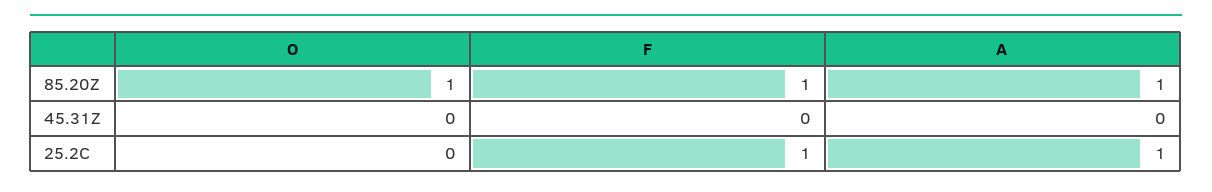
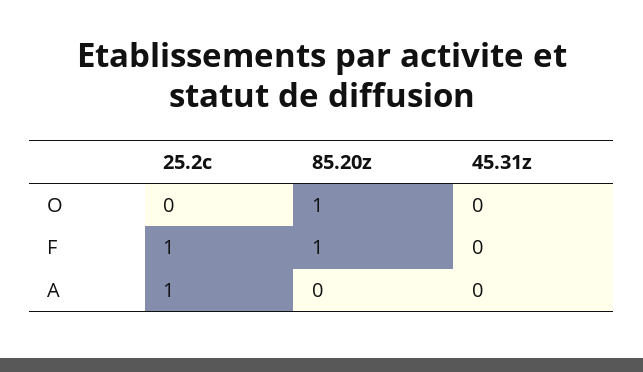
  {
    "O": {
      "85.20Z": 1,
      "45.31Z": 0,
      "25.2C": 0
    },
    "F": {
      "85.20Z": 1,
      "45.31Z": 0,
      "25.2C": 1
    },
    "A": {
-     "85.20Z": 1,
+     "85.20Z": 0,
      "45.31Z": 0,
      "25.2C": 1
    }
  }

